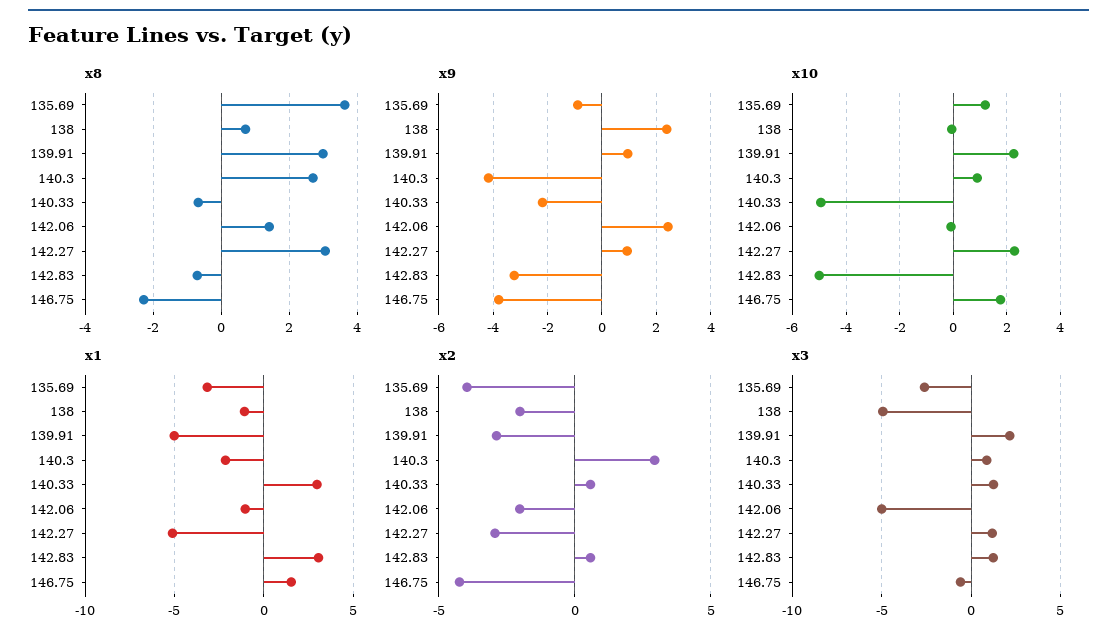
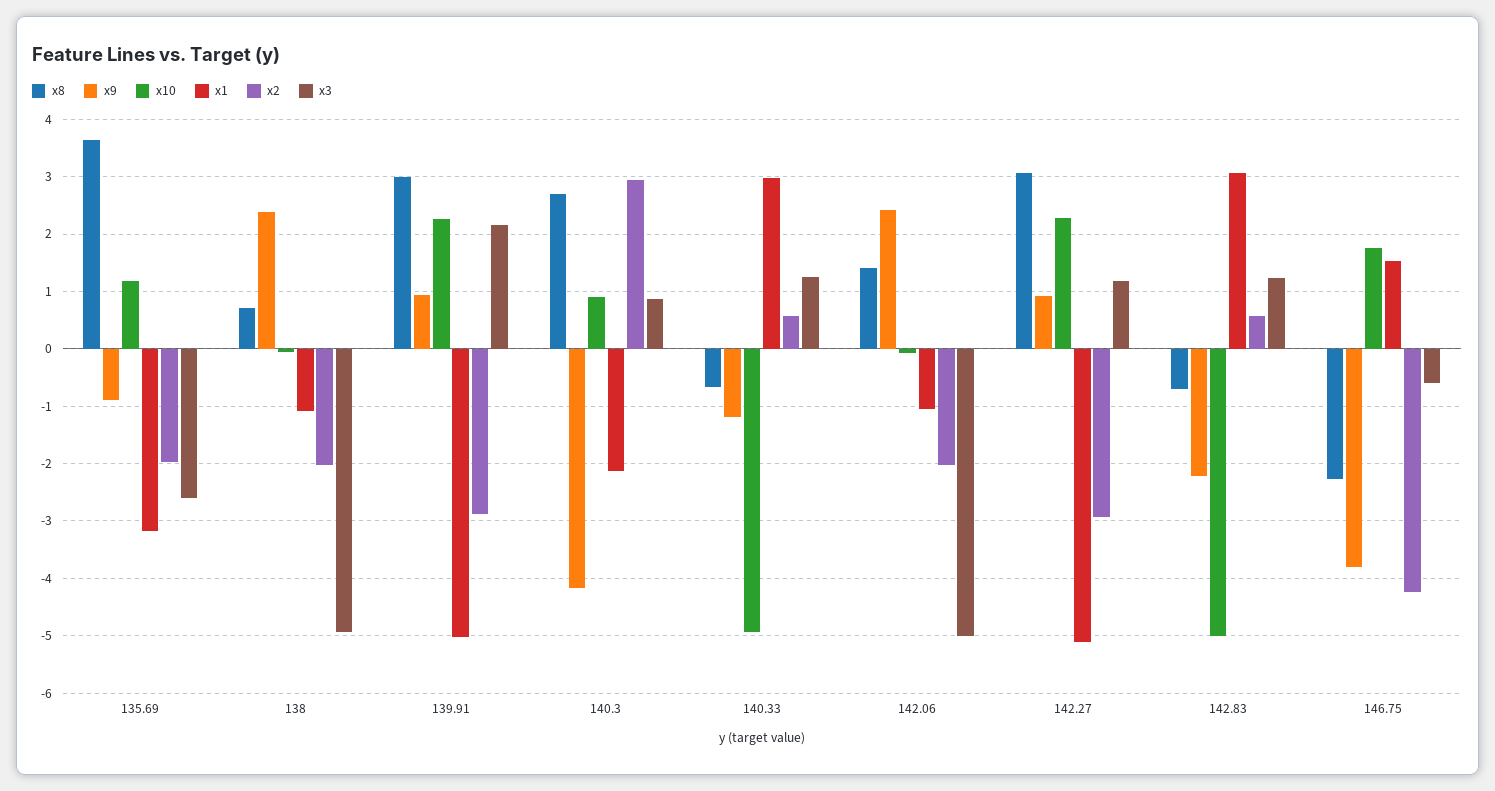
  {
    "x8": {
      "135.69": 3.6,
      "138": 0.8,
      "139.91": 3,
      "140.3": 2.6,
      "140.33": -0.6,
      "142.06": 1.4,
      "142.27": 3,
      "142.83": -0.8,
      "146.75": -2.2
    },
    "x9": {
      "135.69": -0.8,
      "138": 2.4,
      "139.91": 1,
      "140.3": -4.2,
-     "140.33": -2.25,
+     "140.33": -1.2,
      "142.06": 2.4,
      "142.27": 1,
-     "142.83": -3.25,
+     "142.83": -2.2,
      "146.75": -3.8
    },
    "x10": {
      "135.69": 1.2,
      "138": 0,
      "139.91": 2.2,
      "140.3": 0.8,
      "140.33": -5,
      "142.06": 0,
      "142.27": 2.2,
      "142.83": -5,
      "146.75": 1.8
    },
    "x1": {
      "135.69": -3.2,
      "138": -1,
      "139.91": -5,
      "140.3": -2.2,
      "140.33": 3,
      "142.06": -1,
      "142.27": -5.2,
      "142.83": 3,
      "146.75": 1.6
    },
    "x2": {
-     "135.69": -4,
+     "135.69": -2,
      "138": -2,
      "139.91": -2.8,
      "140.3": 3,
      "140.33": 0.6,
      "142.06": -2,
      "142.27": -3,
      "142.83": 0.6,
      "146.75": -4.2
    },
    "x3": {
      "135.69": -2.6,
      "138": -5,
      "139.91": 2.2,
      "140.3": 0.8,
      "140.33": 1.2,
      "142.06": -5,
      "142.27": 1.2,
      "142.83": 1.2,
      "146.75": -0.6
    }
  }

